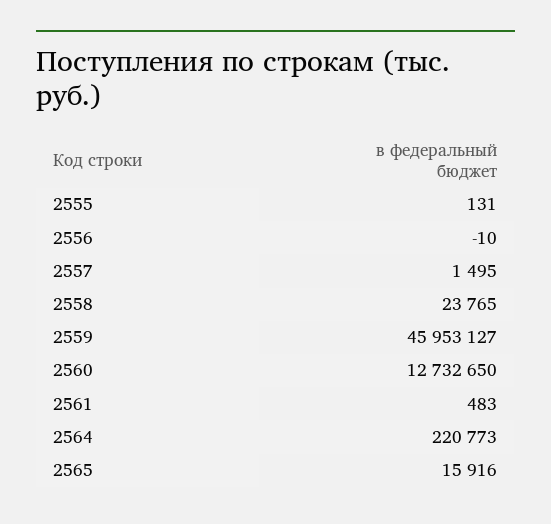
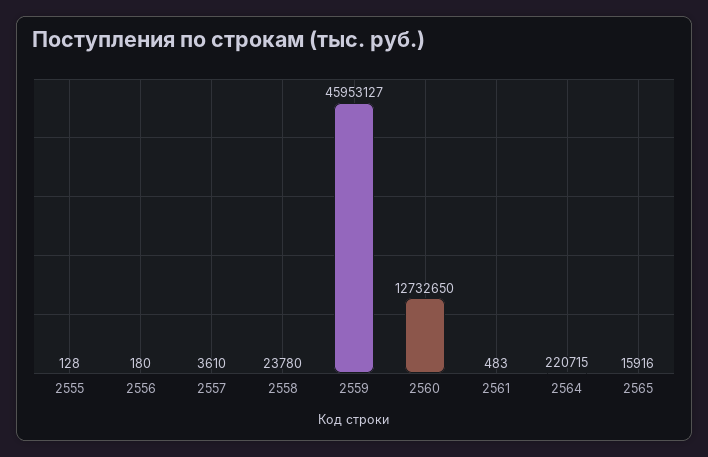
  {
-   "2555": 131,
+   "2555": 128,
-   "2556": -10,
+   "2556": 180,
-   "2557": 1495,
+   "2557": 3610,
-   "2558": 23765,
+   "2558": 23780,
    "2559": 45953127,
    "2560": 12732650,
    "2561": 483,
-   "2564": 220773,
+   "2564": 220715,
    "2565": 15916
  }

